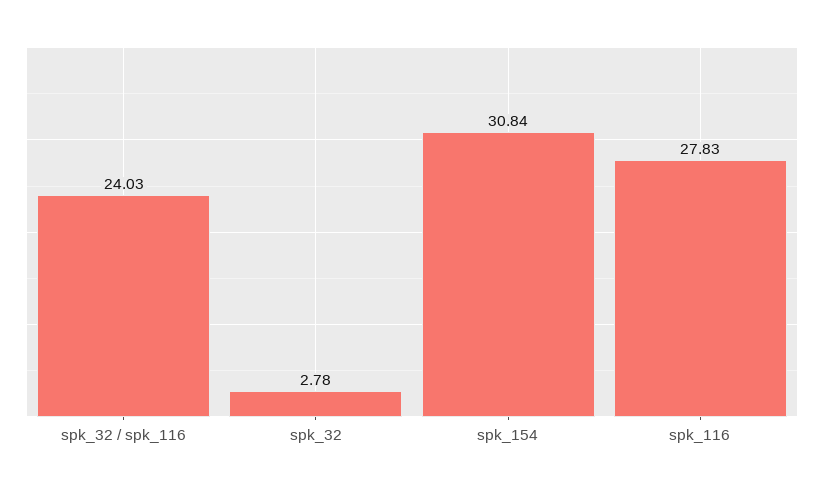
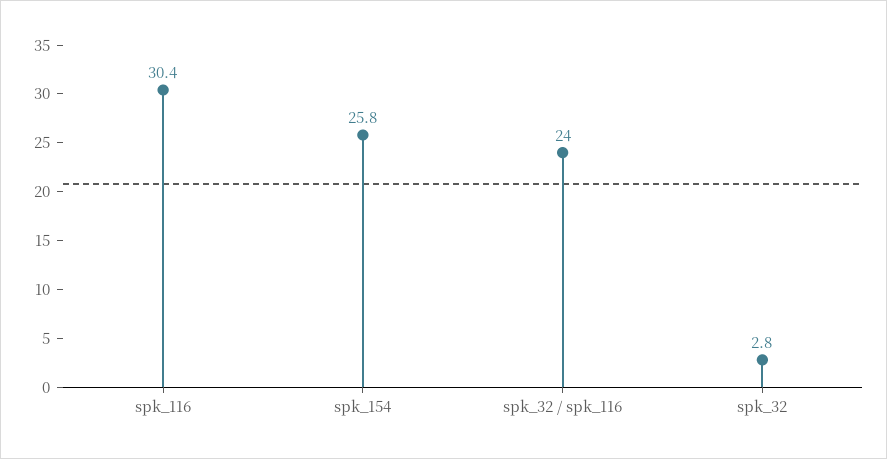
  {
    "spk_32 / spk_116": 24.03,
    "spk_32": 2.78,
-   "spk_154": 30.84,
+   "spk_154": 25.8,
-   "spk_116": 27.83
+   "spk_116": 30.4
  }

